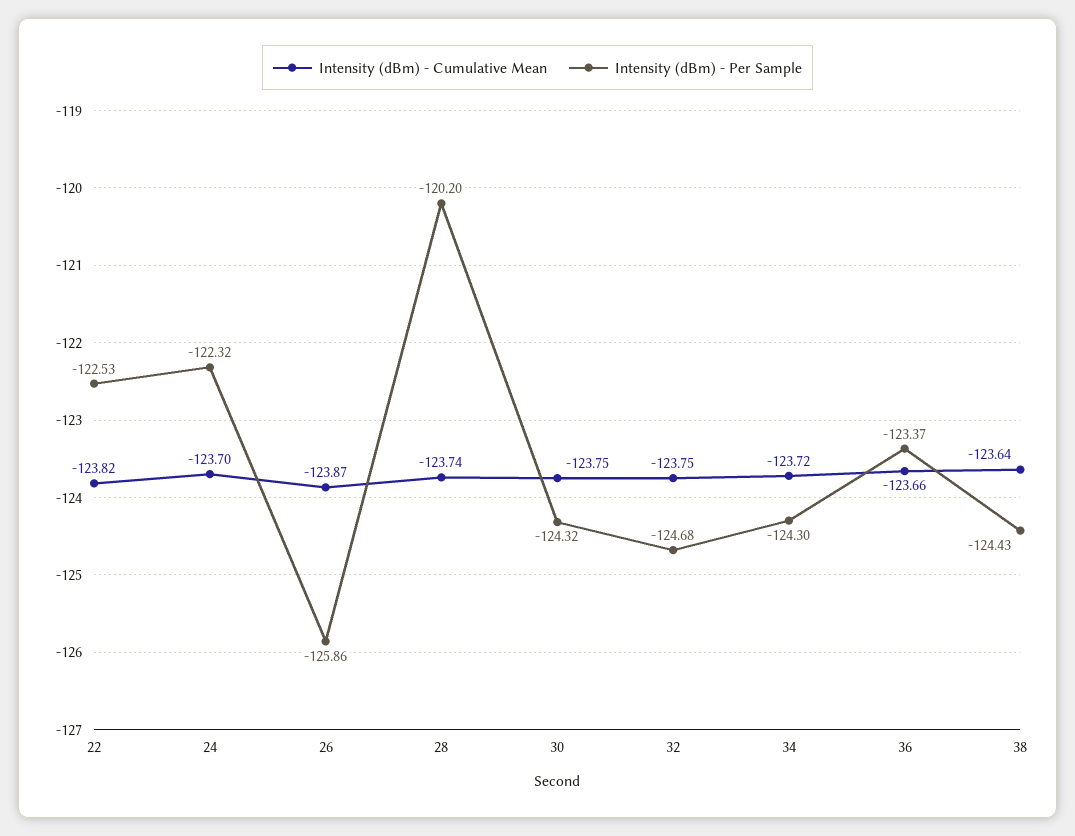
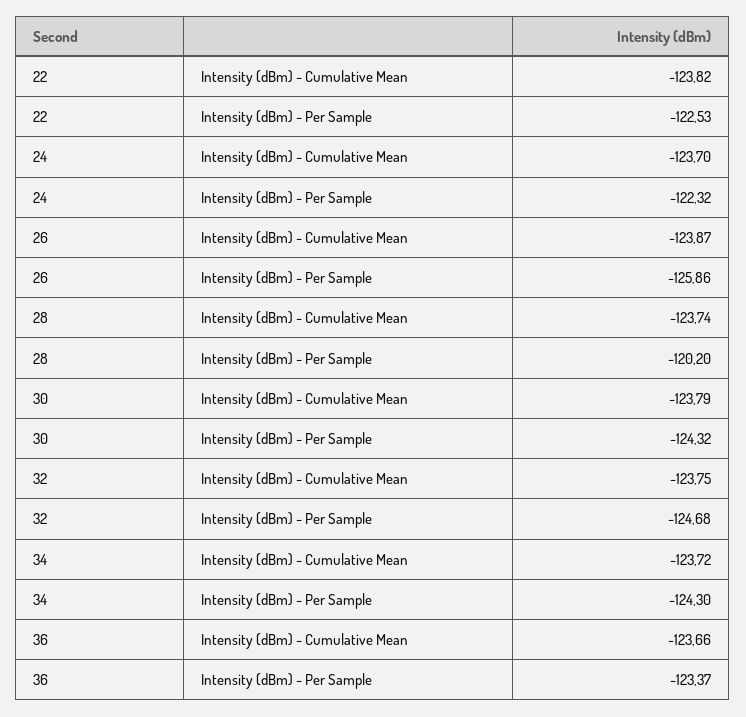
  {
    "Intensity (dBm) - Cumulative Mean": {
      "22": -123.82,
      "24": -123.7,
      "26": -123.87,
      "28": -123.74,
-     "30": -123.75,
+     "30": -123.79,
      "32": -123.75,
      "34": -123.72,
-     "36": -123.66,
+     "36": -123.66
-     "38": -123.64
    },
    "Intensity (dBm) - Per Sample": {
      "22": -122.53,
      "24": -122.32,
      "26": -125.86,
      "28": -120.2,
      "30": -124.32,
      "32": -124.68,
      "34": -124.3,
-     "36": -123.37,
+     "36": -123.37
-     "38": -124.43
    }
  }

